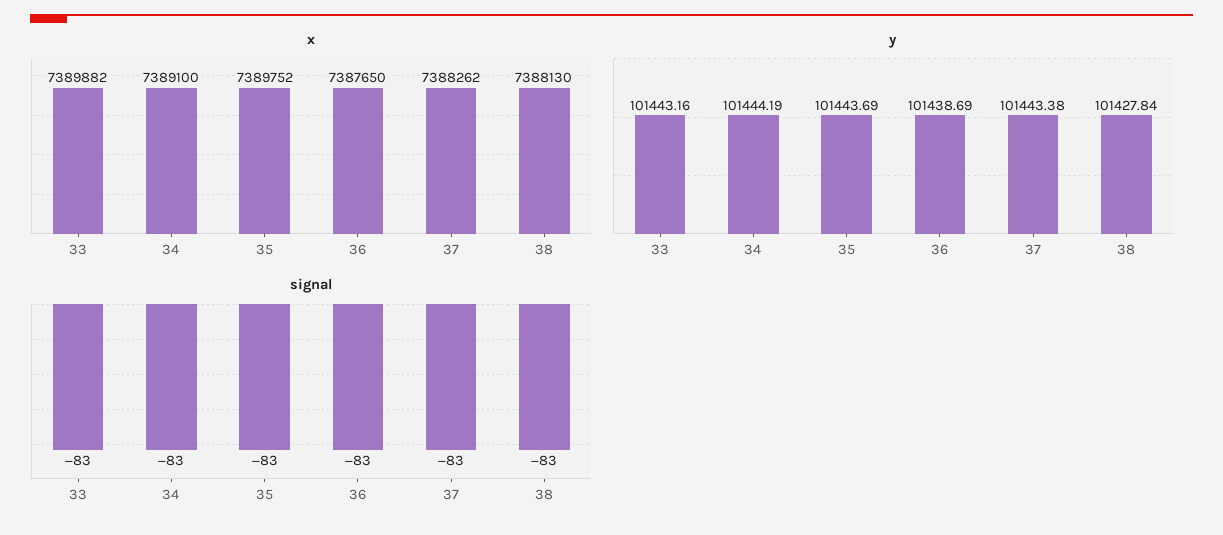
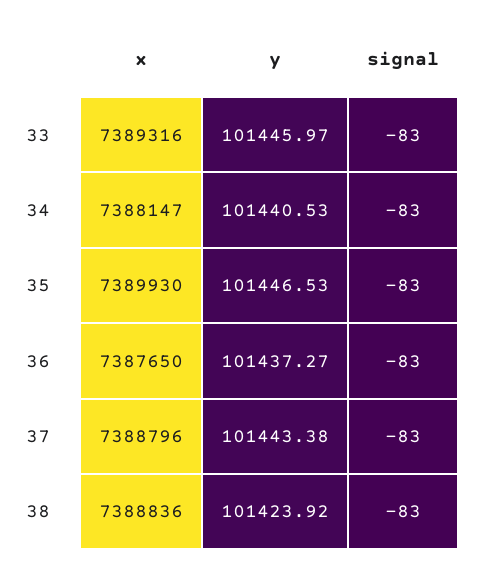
  {
    "x": {
-     "33": 7389882,
+     "33": 7389316,
-     "34": 7389100,
+     "34": 7388147,
-     "35": 7389752,
+     "35": 7389930,
      "36": 7387650,
-     "37": 7388262,
+     "37": 7388796,
-     "38": 7388130
+     "38": 7388836
    },
    "y": {
-     "33": 101443.16,
+     "33": 101445.97,
-     "34": 101444.19,
+     "34": 101440.53,
-     "35": 101443.69,
+     "35": 101446.53,
-     "36": 101438.69,
+     "36": 101437.27,
      "37": 101443.38,
-     "38": 101427.84
+     "38": 101423.92
    },
    "signal": {
      "33": -83,
      "34": -83,
      "35": -83,
      "36": -83,
      "37": -83,
      "38": -83
    }
  }

